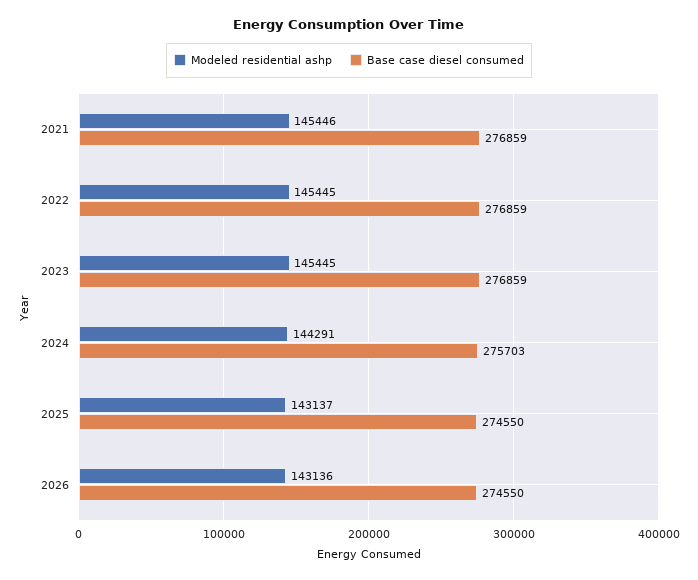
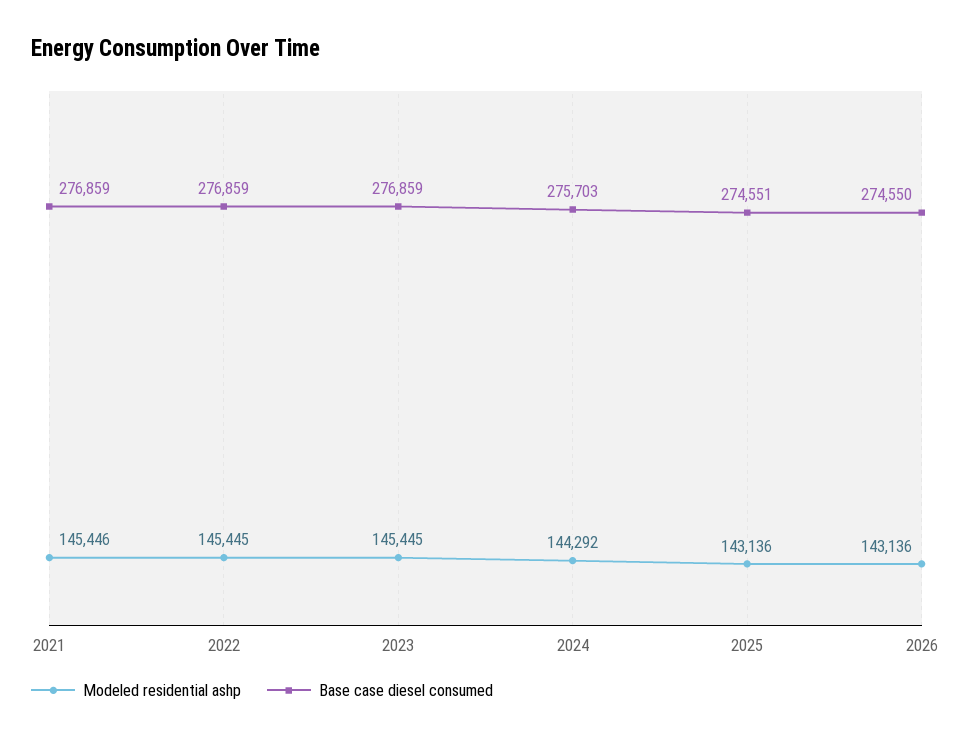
  {
    "Modeled residential ashp": {
      "2021": 145446,
      "2022": 145445,
      "2023": 145445,
-     "2024": 144291,
+     "2024": 144292,
-     "2025": 143137,
+     "2025": 143136,
      "2026": 143136
    },
    "Base case diesel consumed": {
      "2021": 276859,
      "2022": 276859,
      "2023": 276859,
      "2024": 275703,
-     "2025": 274550,
+     "2025": 274551,
      "2026": 274550
    }
  }

